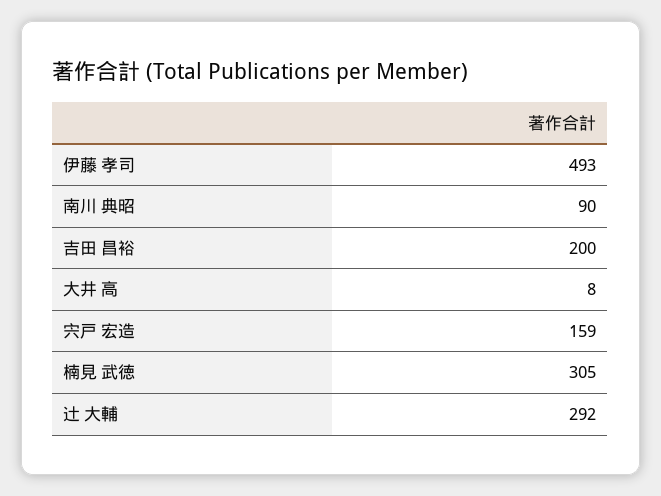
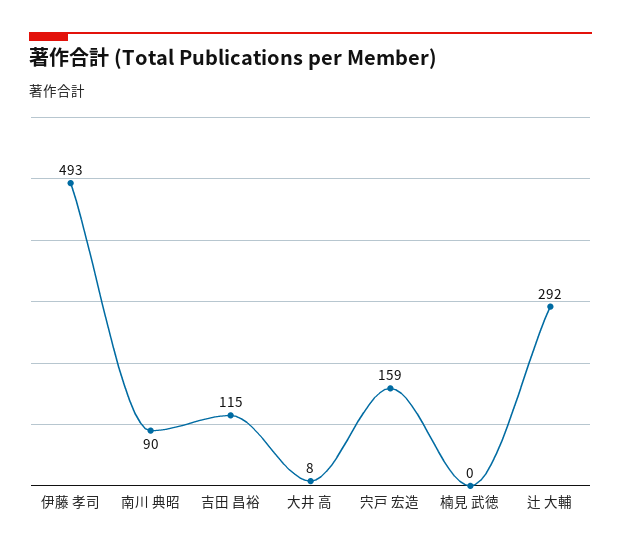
  {
    "伊藤 孝司": 493,
    "南川 典昭": 90,
-   "吉田 昌裕": 200,
+   "吉田 昌裕": 115,
    "大井 高": 8,
    "宍戸 宏造": 159,
-   "楠見 武徳": 305,
+   "楠見 武徳": 0,
    "辻 大輔": 292
  }

